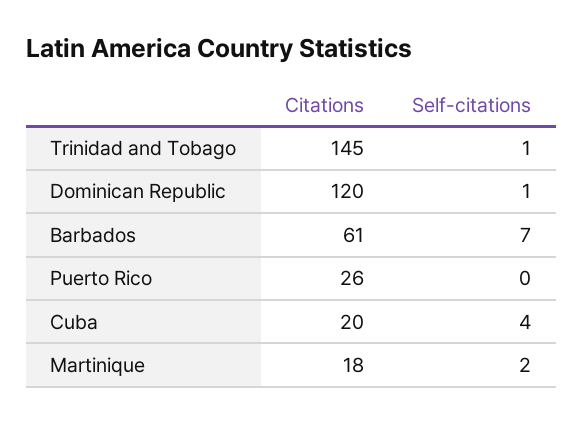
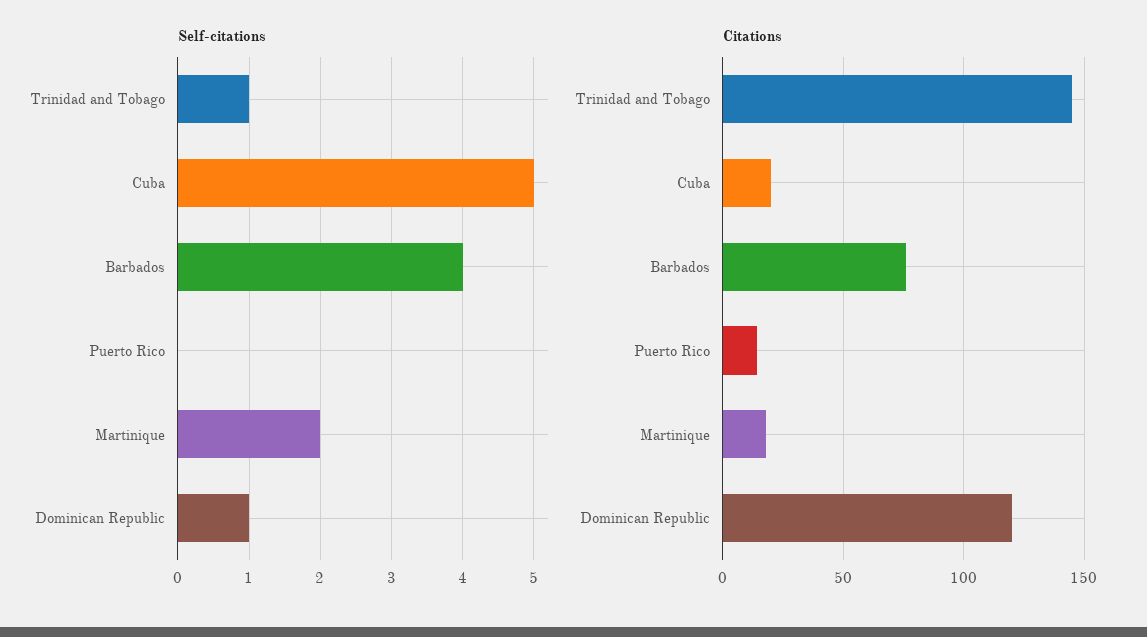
  {
    "Citations": {
      "Trinidad and Tobago": 145,
      "Dominican Republic": 120,
-     "Barbados": 61,
+     "Barbados": 75,
-     "Puerto Rico": 26,
+     "Puerto Rico": 15,
      "Cuba": 20,
      "Martinique": 18
    },
    "Self-citations": {
      "Trinidad and Tobago": 1,
      "Dominican Republic": 1,
-     "Barbados": 7,
+     "Barbados": 4,
      "Puerto Rico": 0,
-     "Cuba": 4,
+     "Cuba": 5,
      "Martinique": 2
    }
  }

